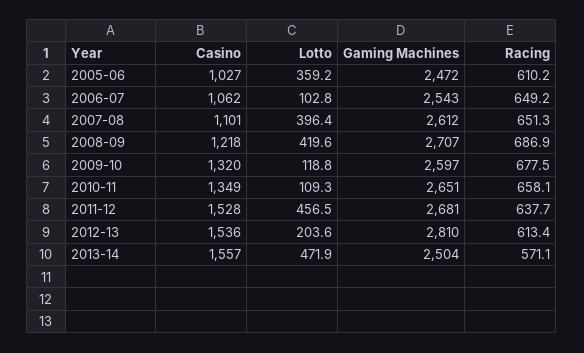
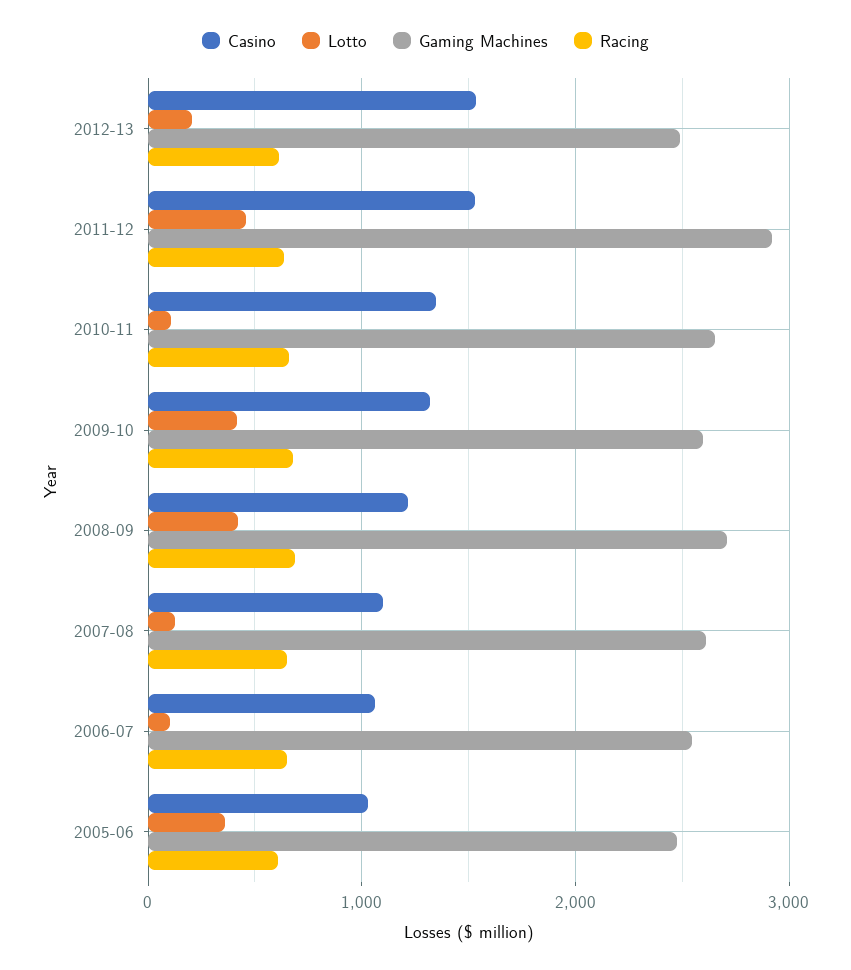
  {
    "Casino": {
      "2005-06": 1027,
      "2006-07": 1062,
      "2007-08": 1101,
      "2008-09": 1218,
      "2009-10": 1320,
      "2010-11": 1349,
      "2011-12": 1528,
-     "2012-13": 1536,
+     "2012-13": 1536
-     "2013-14": 1557
    },
    "Lotto": {
      "2005-06": 359.2,
      "2006-07": 102.8,
-     "2007-08": 396.4,
+     "2007-08": 100,
      "2008-09": 419.6,
-     "2009-10": 118.8,
+     "2009-10": 400,
      "2010-11": 109.3,
      "2011-12": 456.5,
-     "2012-13": 203.6,
+     "2012-13": 203.6
-     "2013-14": 471.9
    },
    "Gaming Machines": {
      "2005-06": 2472,
      "2006-07": 2543,
      "2007-08": 2612,
      "2008-09": 2707,
      "2009-10": 2597,
      "2010-11": 2651,
-     "2011-12": 2681,
+     "2011-12": 2900,
-     "2012-13": 2810,
+     "2012-13": 2500
-     "2013-14": 2504
    },
    "Racing": {
      "2005-06": 610.2,
      "2006-07": 649.2,
      "2007-08": 651.3,
      "2008-09": 686.9,
      "2009-10": 677.5,
      "2010-11": 658.1,
      "2011-12": 637.7,
-     "2012-13": 613.4,
+     "2012-13": 613.4
-     "2013-14": 571.1
    }
  }

